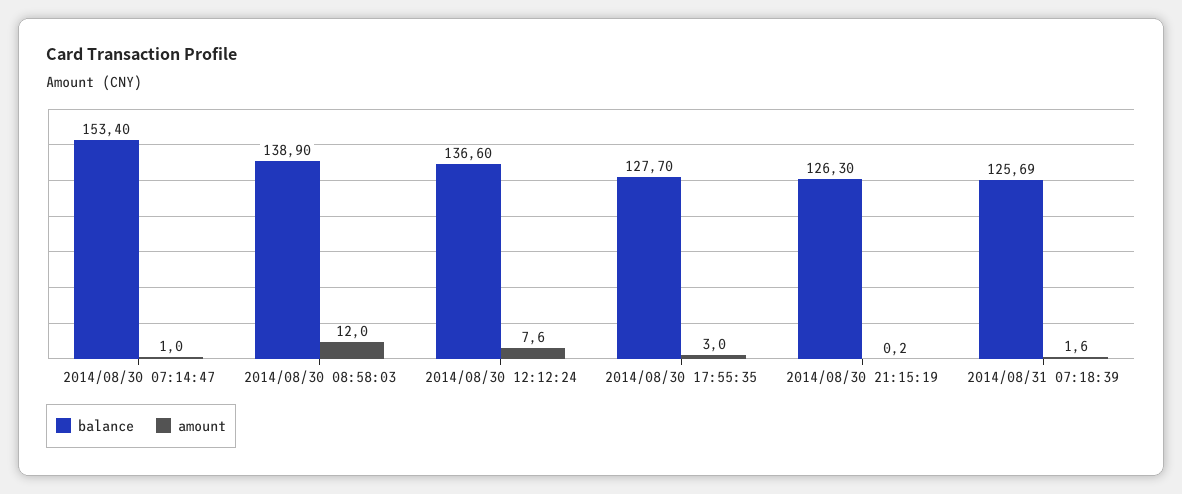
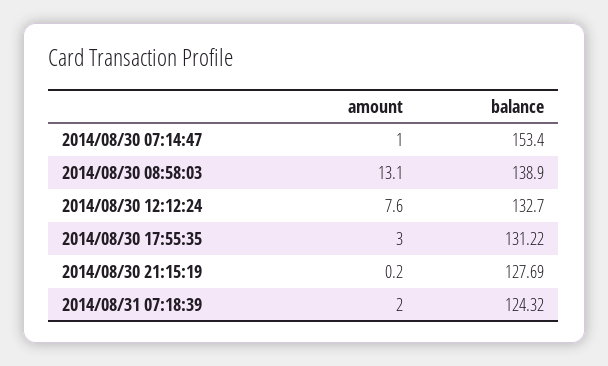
  {
    "balance": {
      "2014/08/30 07:14:47": 153.4,
      "2014/08/30 08:58:03": 138.9,
-     "2014/08/30 12:12:24": 136.6,
+     "2014/08/30 12:12:24": 132.7,
-     "2014/08/30 17:55:35": 127.7,
+     "2014/08/30 17:55:35": 131.22,
-     "2014/08/30 21:15:19": 126.3,
+     "2014/08/30 21:15:19": 127.69,
-     "2014/08/31 07:18:39": 125.69
+     "2014/08/31 07:18:39": 124.32
    },
    "amount": {
      "2014/08/30 07:14:47": 1,
-     "2014/08/30 08:58:03": 12,
+     "2014/08/30 08:58:03": 13.1,
      "2014/08/30 12:12:24": 7.6,
      "2014/08/30 17:55:35": 3,
      "2014/08/30 21:15:19": 0.2,
-     "2014/08/31 07:18:39": 1.6
+     "2014/08/31 07:18:39": 2
    }
  }

